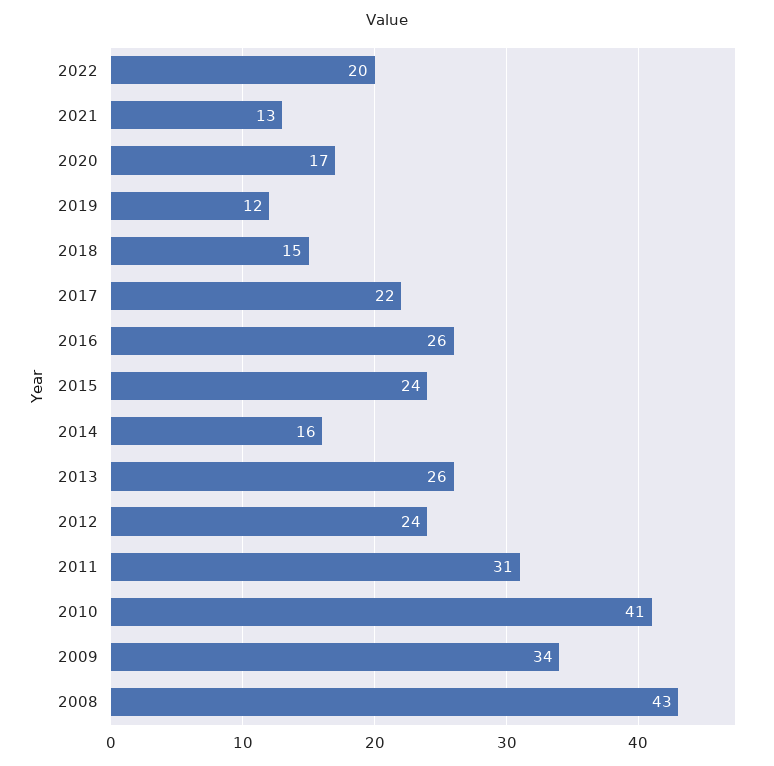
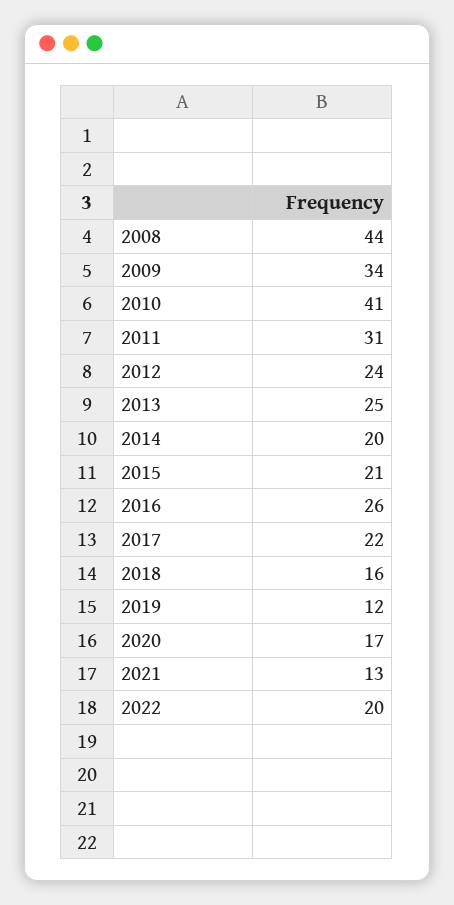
  {
    "2022": 20,
    "2021": 13,
    "2020": 17,
    "2019": 12,
-   "2018": 15,
+   "2018": 16,
    "2017": 22,
    "2016": 26,
-   "2015": 24,
+   "2015": 21,
-   "2014": 16,
+   "2014": 20,
-   "2013": 26,
+   "2013": 25,
    "2012": 24,
    "2011": 31,
    "2010": 41,
    "2009": 34,
-   "2008": 43
+   "2008": 44
  }

